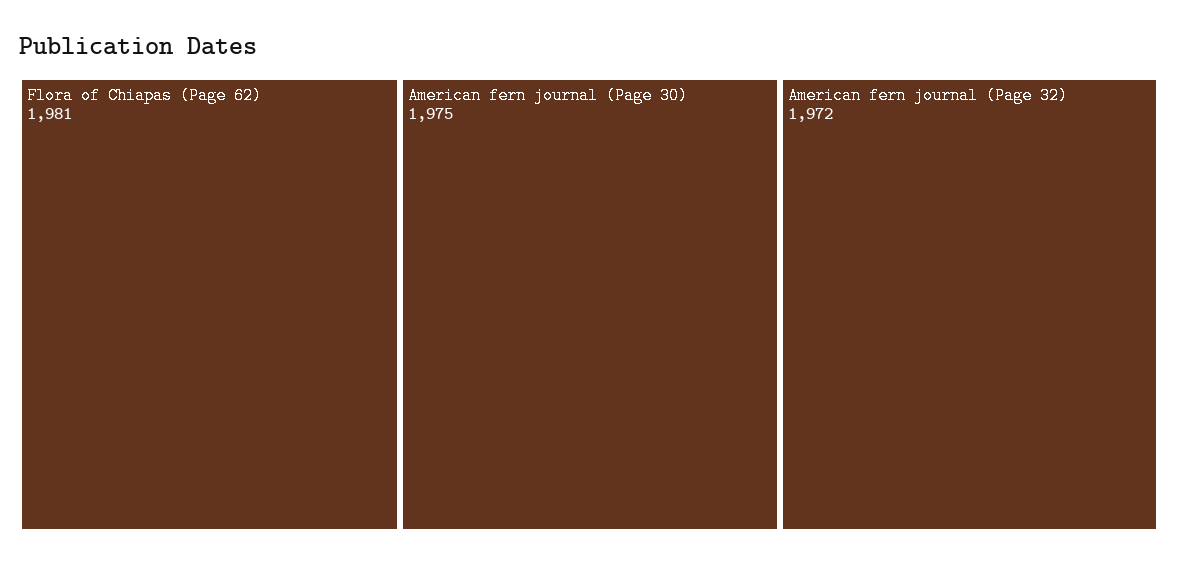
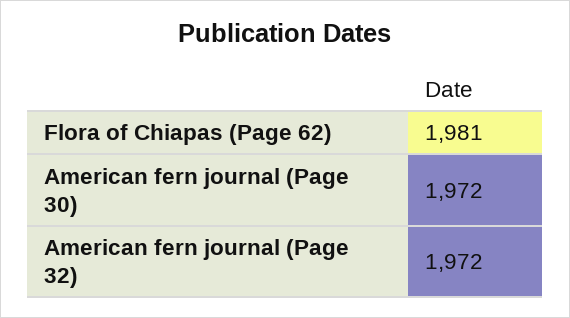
  {
    "Flora of Chiapas (Page 62)": 1981,
-   "American fern journal (Page 30)": 1975,
+   "American fern journal (Page 30)": 1972,
    "American fern journal (Page 32)": 1972
  }

